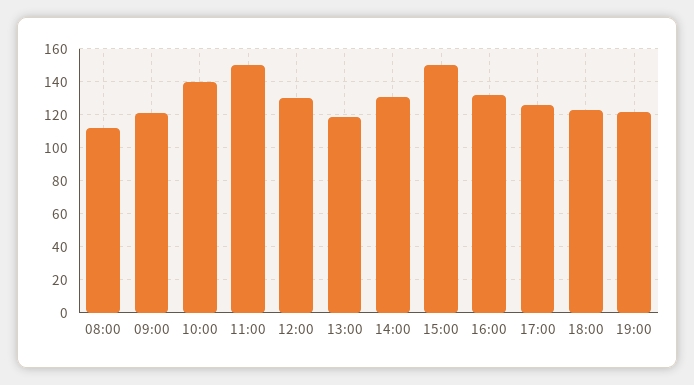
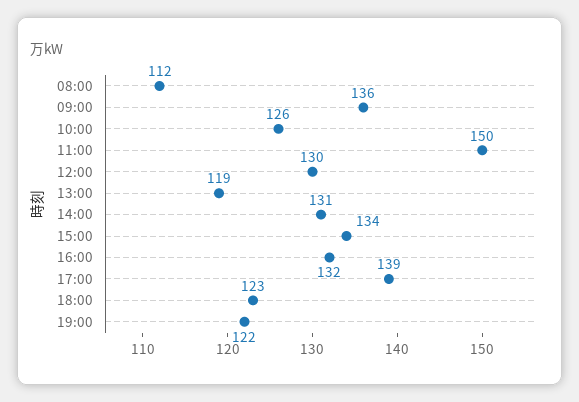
  {
    "08:00": 112,
-   "09:00": 120,
+   "09:00": 136,
-   "10:00": 140,
+   "10:00": 126,
    "11:00": 150,
    "12:00": 130,
    "13:00": 119,
    "14:00": 131,
-   "15:00": 150,
+   "15:00": 134,
    "16:00": 132,
-   "17:00": 125,
+   "17:00": 139,
    "18:00": 123,
    "19:00": 122
  }

